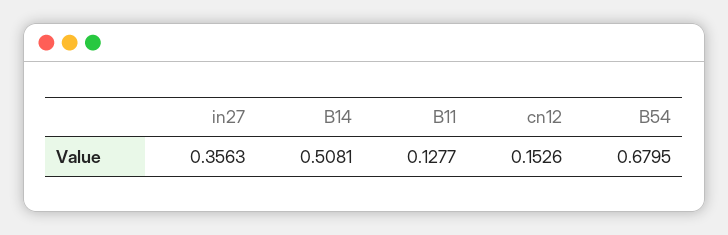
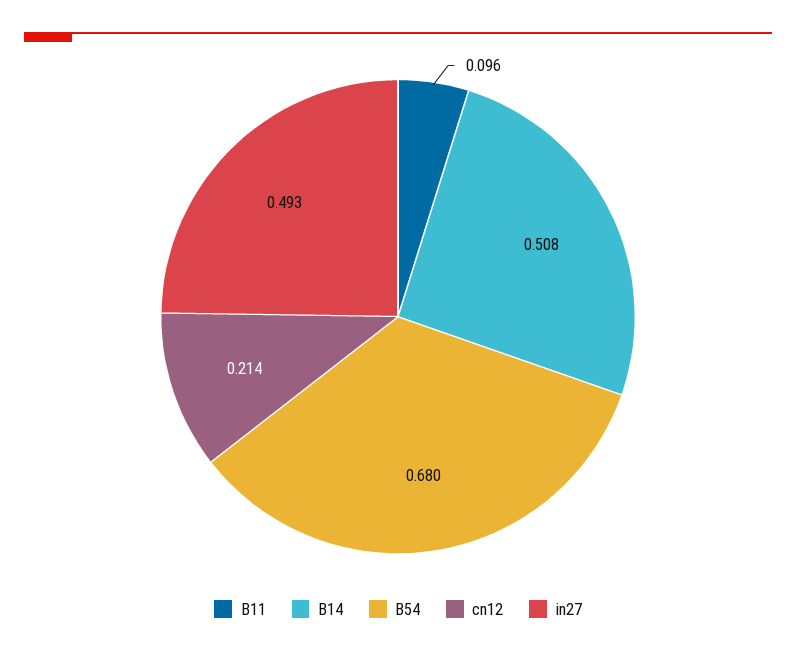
  {
-   "in27": 0.3563,
+   "in27": 0.493,
    "B14": 0.5081,
-   "B11": 0.1277,
+   "B11": 0.096,
-   "cn12": 0.1526,
+   "cn12": 0.214,
    "B54": 0.6795
  }

